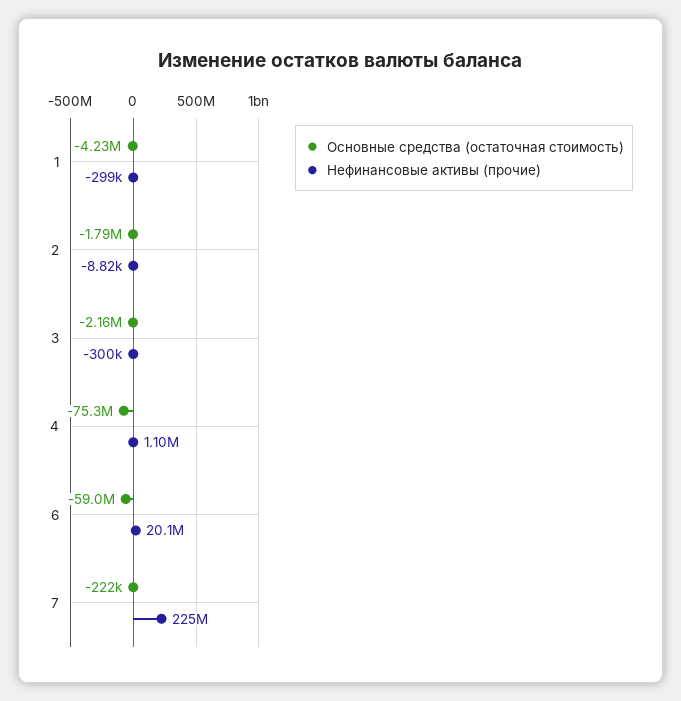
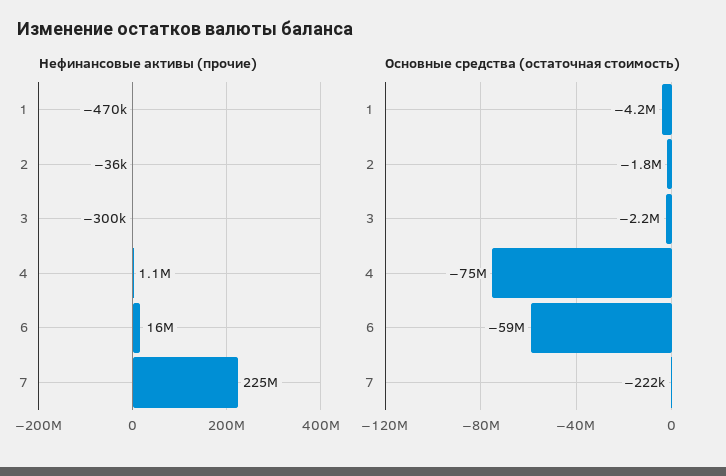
  {
    "Основные средства (остаточная стоимость)": {
      "1": -4230000,
      "2": -1790000,
      "3": -2160000,
      "4": -75300000,
      "6": -59000000,
      "7": -222000
    },
    "Нефинансовые активы (прочие)": {
-     "1": -299000,
+     "1": -470000,
-     "2": -8820,
+     "2": -36000,
      "3": -300000,
      "4": 1100000,
-     "6": 20100000,
+     "6": 16000000,
      "7": 225000000
    }
  }

